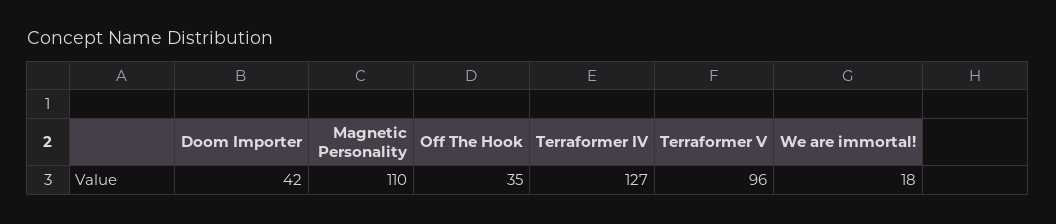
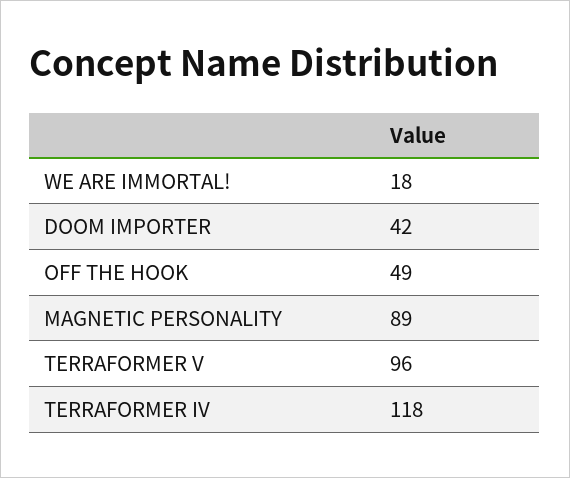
  {
    "Doom Importer": 42,
-   "Magnetic Personality": 110,
+   "Magnetic Personality": 89,
-   "Off The Hook": 35,
+   "Off The Hook": 49,
-   "Terraformer IV": 127,
+   "Terraformer IV": 118,
    "Terraformer V": 96,
    "We are immortal!": 18
  }

